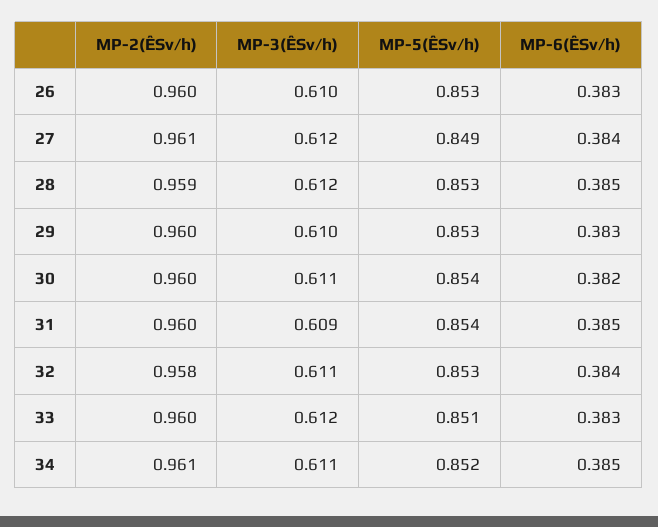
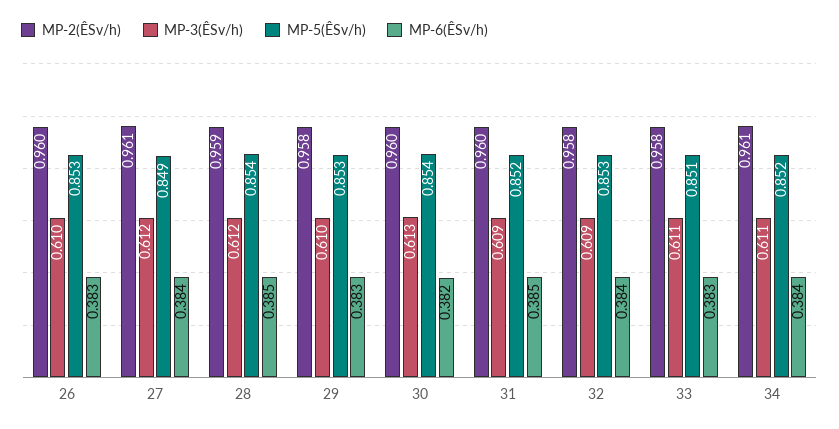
  {
    "MP-2(ÊSv/h)": {
      "26": 0.96,
      "27": 0.961,
      "28": 0.959,
-     "29": 0.96,
+     "29": 0.958,
      "30": 0.96,
      "31": 0.96,
      "32": 0.958,
-     "33": 0.96,
+     "33": 0.958,
      "34": 0.961
    },
    "MP-3(ÊSv/h)": {
      "26": 0.61,
      "27": 0.612,
      "28": 0.612,
      "29": 0.61,
-     "30": 0.611,
+     "30": 0.613,
      "31": 0.609,
-     "32": 0.611,
+     "32": 0.609,
-     "33": 0.612,
+     "33": 0.611,
      "34": 0.611
    },
    "MP-5(ÊSv/h)": {
      "26": 0.853,
      "27": 0.849,
-     "28": 0.853,
+     "28": 0.854,
      "29": 0.853,
      "30": 0.854,
-     "31": 0.854,
+     "31": 0.852,
      "32": 0.853,
      "33": 0.851,
      "34": 0.852
    },
    "MP-6(ÊSv/h)": {
      "26": 0.383,
      "27": 0.384,
      "28": 0.385,
      "29": 0.383,
      "30": 0.382,
      "31": 0.385,
      "32": 0.384,
      "33": 0.383,
-     "34": 0.385
+     "34": 0.384
    }
  }

